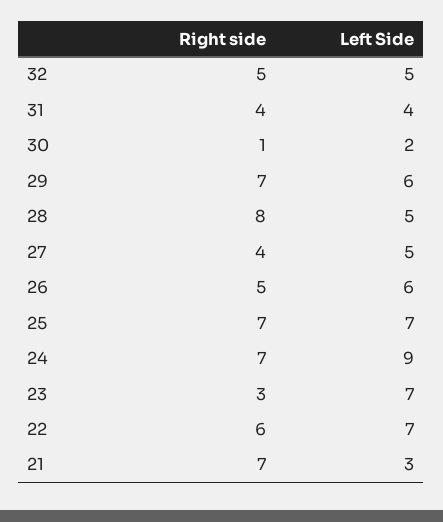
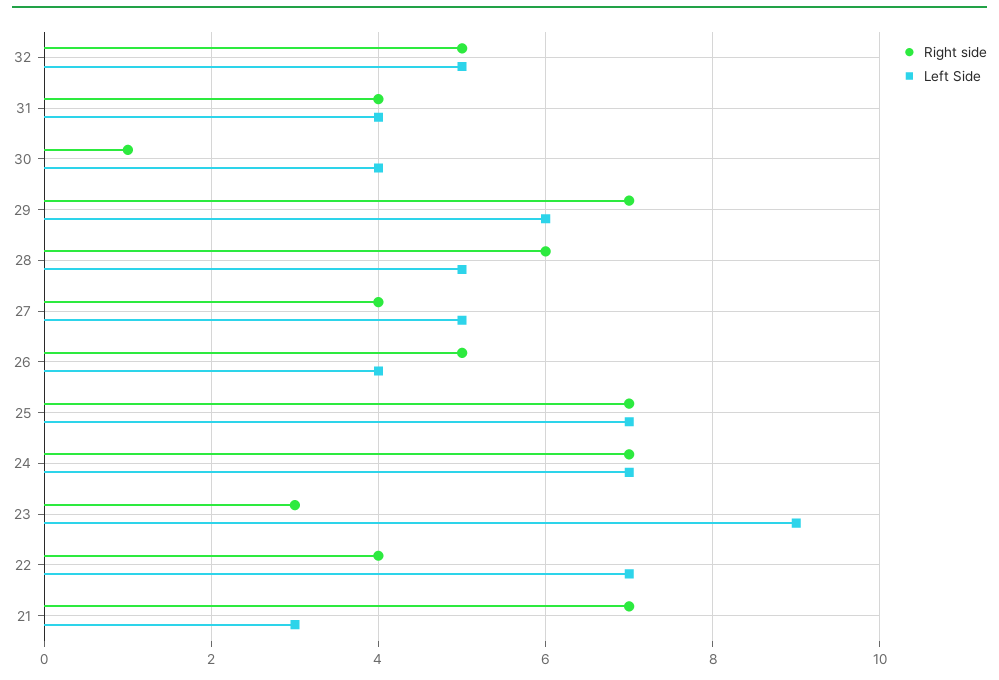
  {
    "Right side": {
      "32": 5,
      "31": 4,
      "30": 1,
      "29": 7,
-     "28": 8,
+     "28": 6,
      "27": 4,
      "26": 5,
      "25": 7,
      "24": 7,
      "23": 3,
-     "22": 6,
+     "22": 4,
      "21": 7
    },
    "Left Side": {
      "32": 5,
      "31": 4,
-     "30": 2,
+     "30": 4,
      "29": 6,
      "28": 5,
      "27": 5,
-     "26": 6,
+     "26": 4,
      "25": 7,
-     "24": 9,
+     "24": 7,
-     "23": 7,
+     "23": 9,
      "22": 7,
      "21": 3
    }
  }

